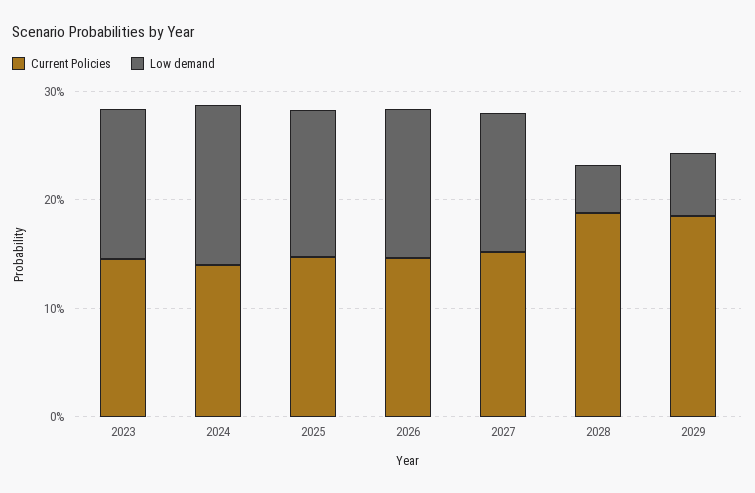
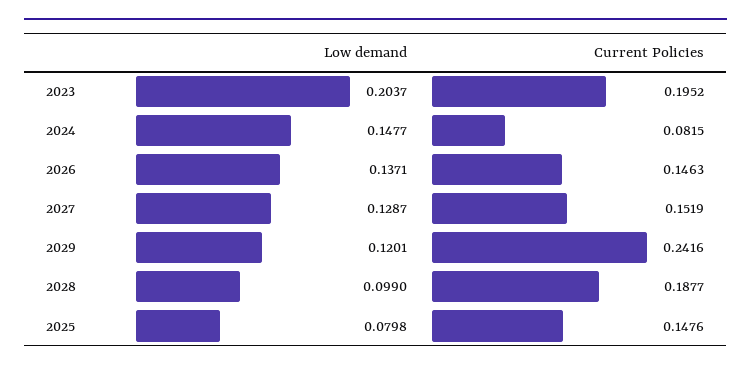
  {
    "Current Policies": {
-     "2023": 0.14,
+     "2023": 0.1952,
-     "2024": 0.14,
+     "2024": 0.0815,
      "2025": 0.1476,
      "2026": 0.1463,
      "2027": 0.1519,
      "2028": 0.1877,
-     "2029": 0.18
+     "2029": 0.2416
    },
    "Low demand": {
-     "2023": 0.14,
+     "2023": 0.2037,
      "2024": 0.1477,
-     "2025": 0.14,
+     "2025": 0.0798,
      "2026": 0.1371,
      "2027": 0.1287,
-     "2028": 0.04,
+     "2028": 0.099,
-     "2029": 0.06
+     "2029": 0.1201
    }
  }

